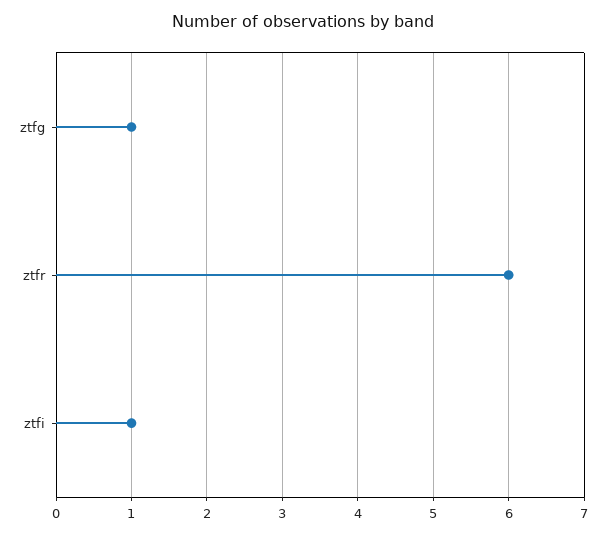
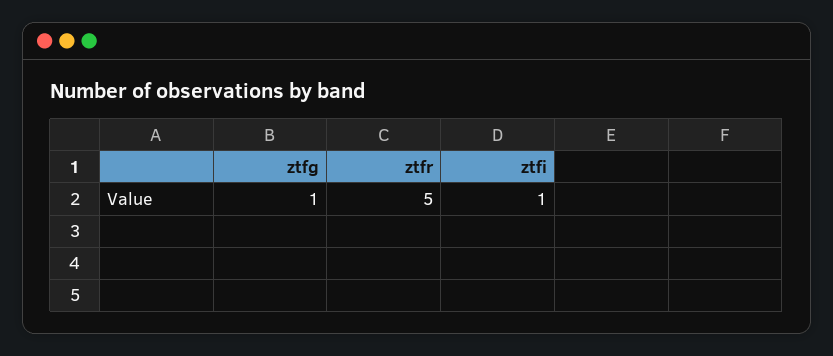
  {
    "ztfg": 1,
-   "ztfr": 6,
+   "ztfr": 5,
    "ztfi": 1
  }

